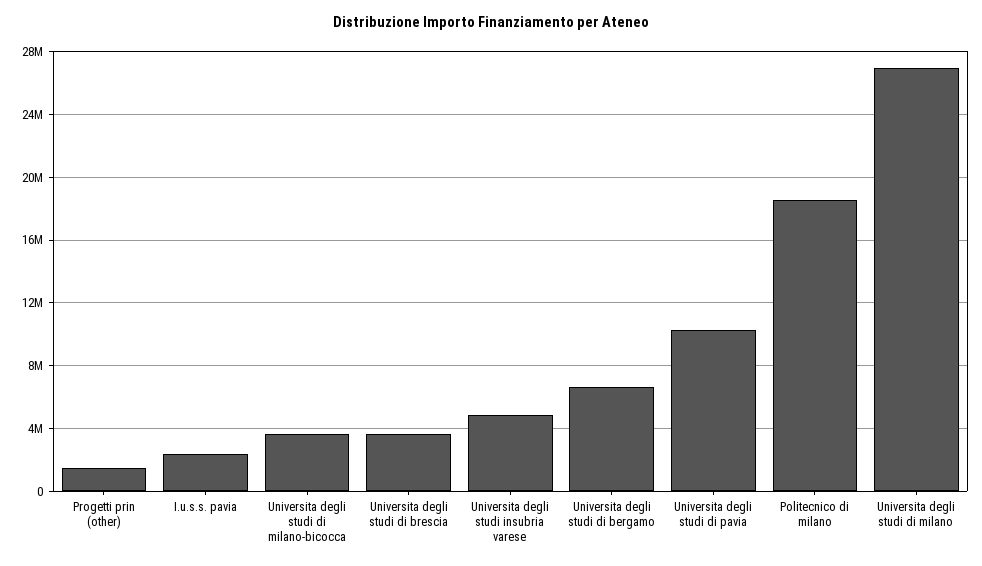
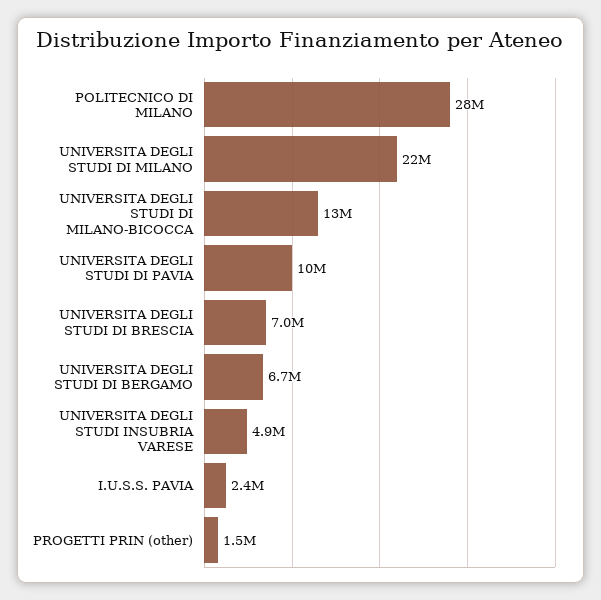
  {
    "Progetti prin (other)": 1500000,
    "I.u.s.s. pavia": 2400000,
-   "Universita degli studi di milano-bicocca": 3500000,
+   "Universita degli studi di milano-bicocca": 13000000,
-   "Universita degli studi di brescia": 3500000,
+   "Universita degli studi di brescia": 7000000,
    "Universita degli studi insubria varese": 4900000,
    "Universita degli studi di bergamo": 6700000,
    "Universita degli studi di pavia": 10000000,
-   "Politecnico di milano": 18500000,
+   "Politecnico di milano": 28000000,
-   "Universita degli studi di milano": 27000000
+   "Universita degli studi di milano": 22000000
  }

